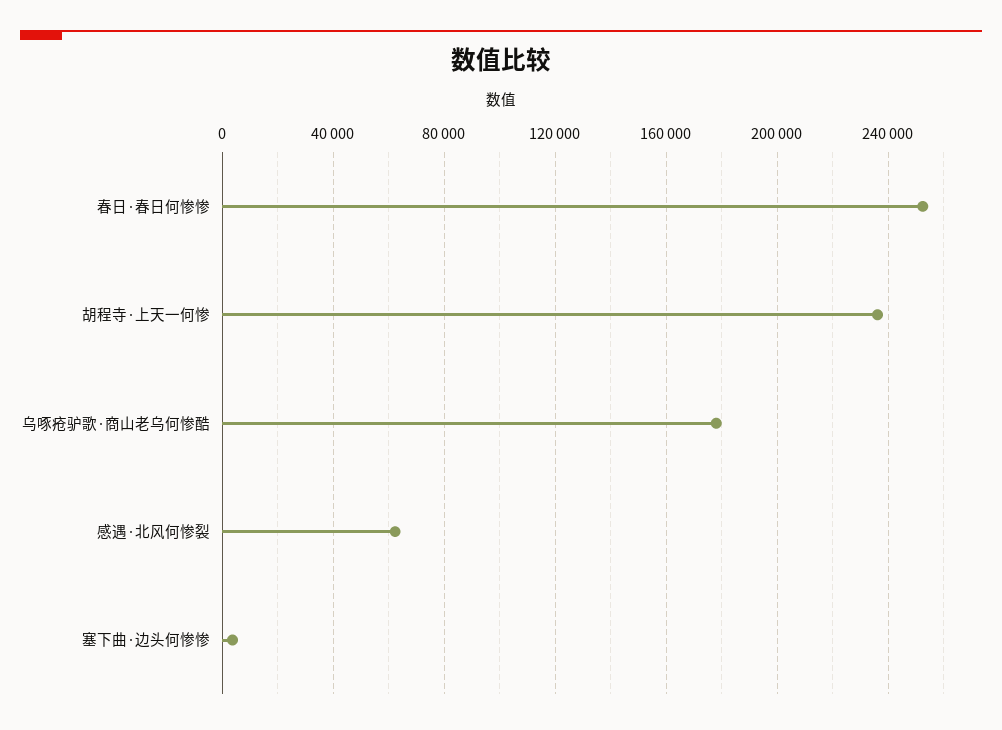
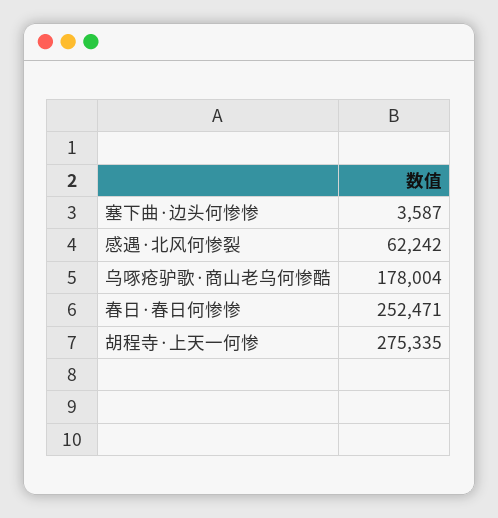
  {
    "春日·春日何惨惨": 252471,
-   "胡程寺·上天一何惨": 235000,
+   "胡程寺·上天一何惨": 275335,
    "乌啄疮驴歌·商山老乌何惨酷": 178004,
    "感遇·北风何惨裂": 62242,
    "塞下曲·边头何惨惨": 3587
  }

